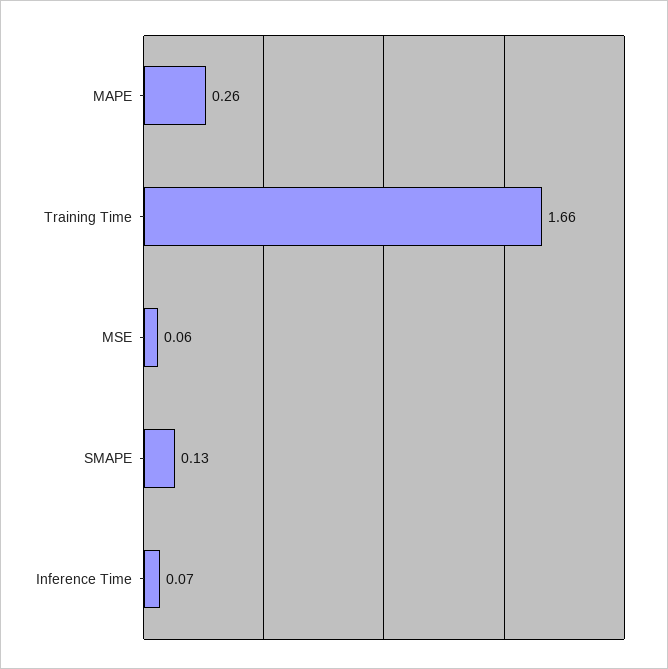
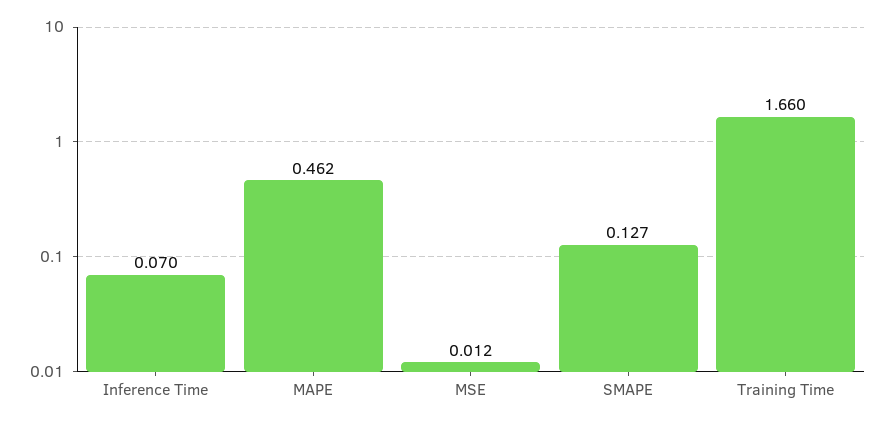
  {
-   "MAPE": 0.26,
+   "MAPE": 0.462,
    "Training Time": 1.66,
-   "MSE": 0.06,
+   "MSE": 0.012,
    "SMAPE": 0.127,
    "Inference Time": 0.07
  }

